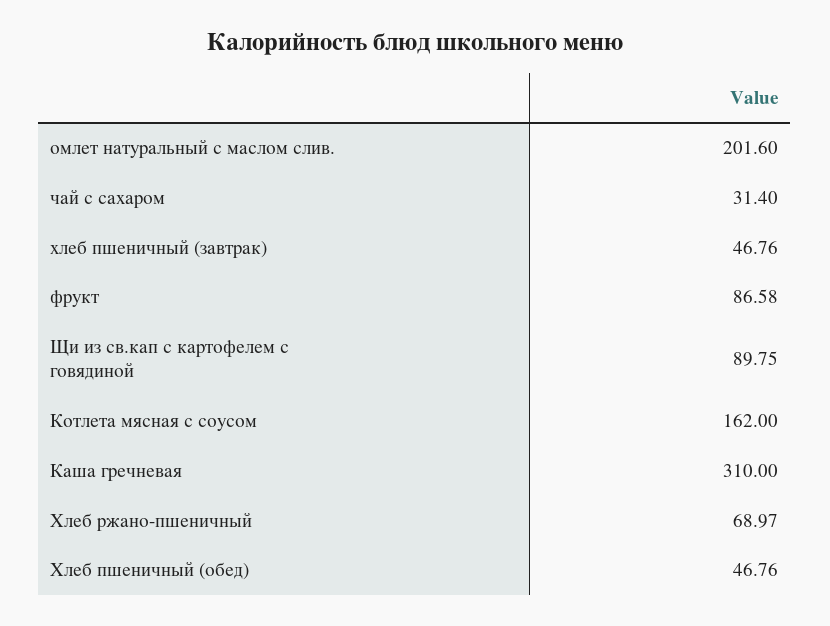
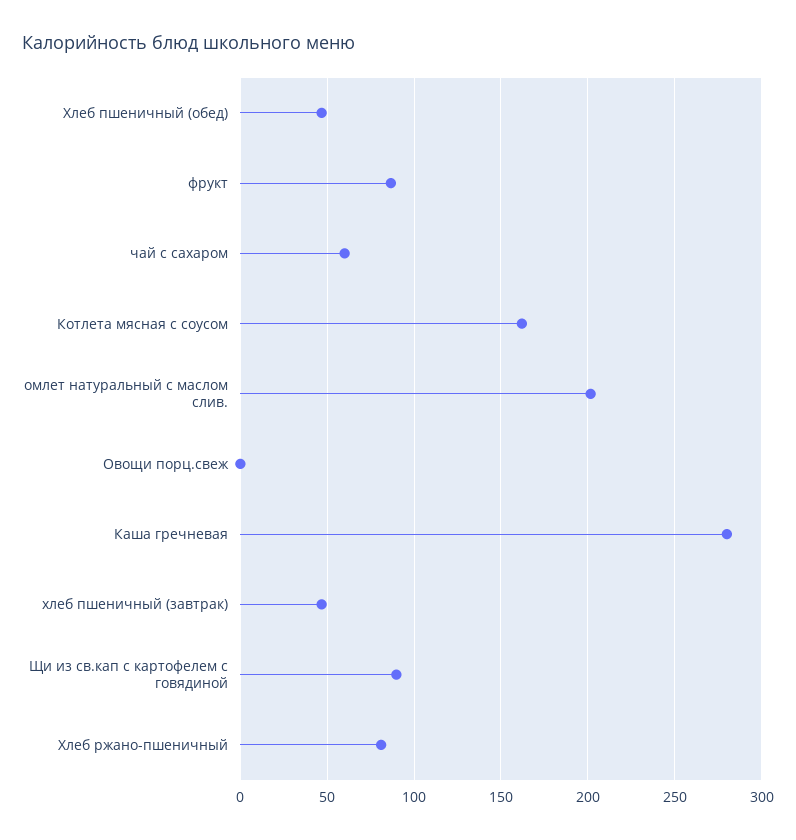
  {
    "омлет натуральный с маслом слив.": 201.6,
-   "чай с сахаром": 31.4,
+   "чай с сахаром": 60,
    "хлеб пшеничный (завтрак)": 46.76,
    "фрукт": 86.58,
    "Щи из св.кап с картофелем с говядиной": 89.75,
    "Котлета мясная с соусом": 162,
-   "Каша гречневая": 310,
+   "Каша гречневая": 280,
-   "Хлеб ржано-пшеничный": 68.97,
+   "Хлеб ржано-пшеничный": 80,
-   "Хлеб пшеничный (обед)": 46.76
+   "Хлеб пшеничный (обед)": 46.76,
+   "Овощи порц.свеж": 0
  }

